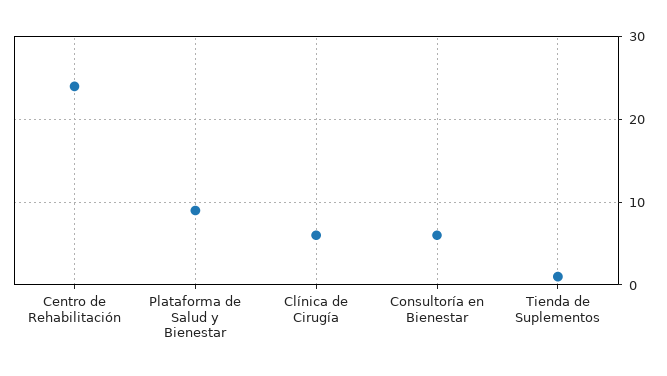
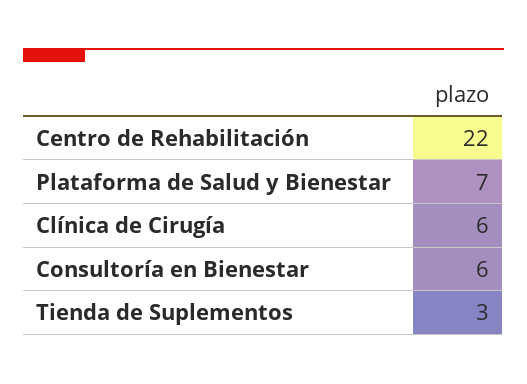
  {
-   "Centro de Rehabilitación": 24,
+   "Centro de Rehabilitación": 22,
-   "Plataforma de Salud y Bienestar": 9,
+   "Plataforma de Salud y Bienestar": 7,
    "Clínica de Cirugía": 6,
    "Consultoría en Bienestar": 6,
-   "Tienda de Suplementos": 1
+   "Tienda de Suplementos": 3
  }

